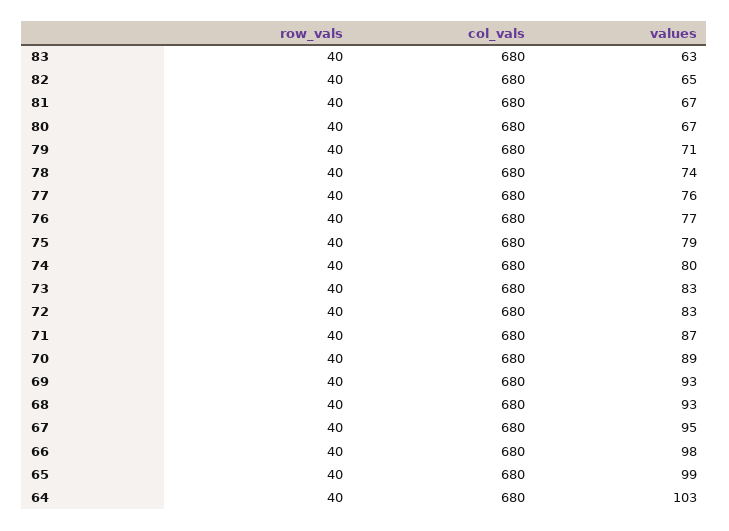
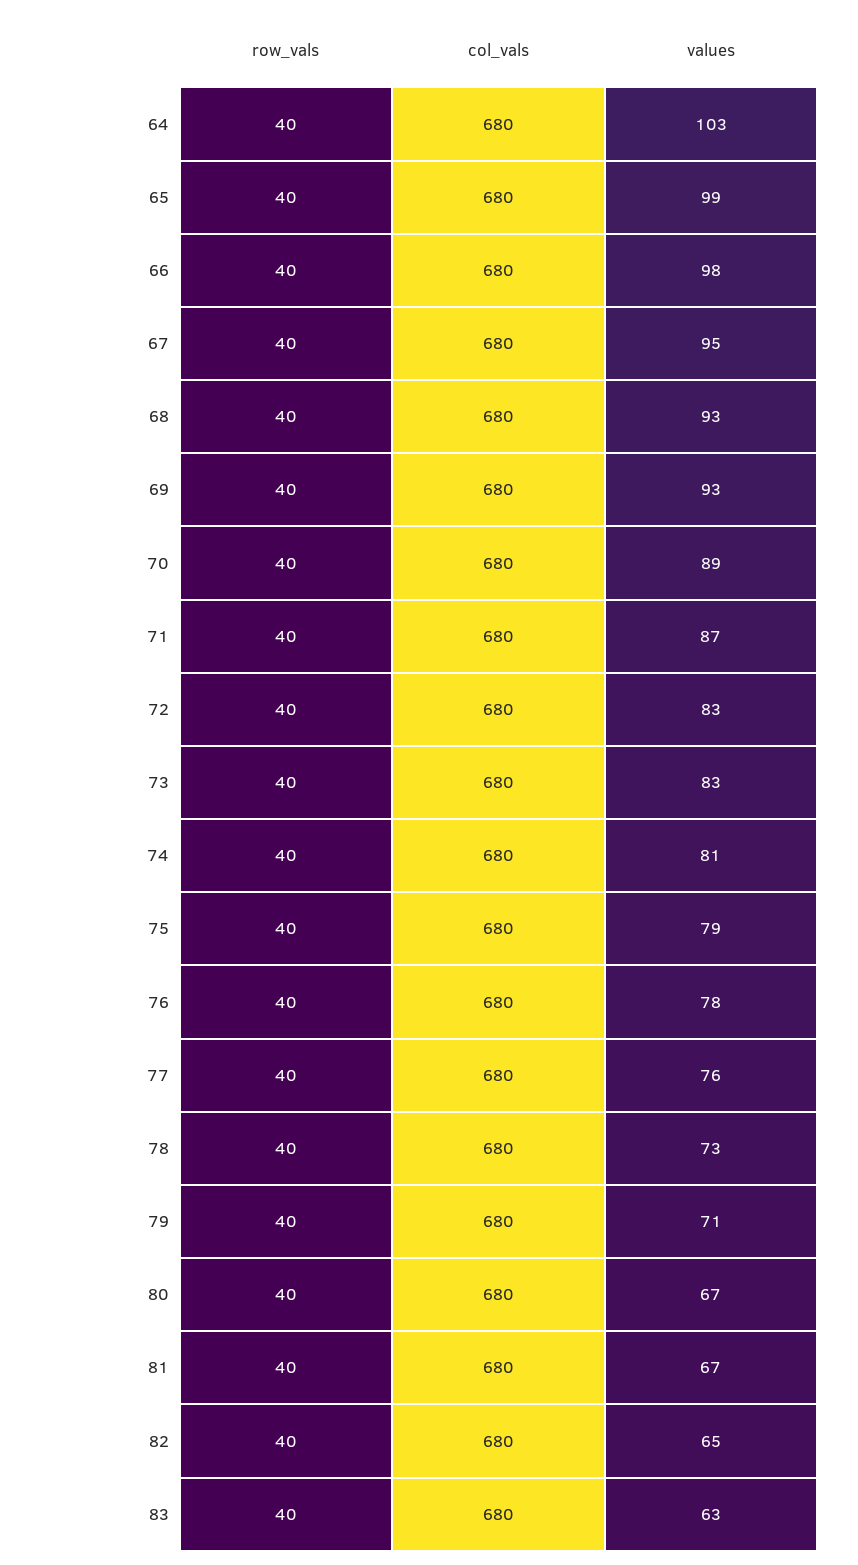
  {
    "row_vals": {
      "83": 40,
      "82": 40,
      "81": 40,
      "80": 40,
      "79": 40,
      "78": 40,
      "77": 40,
      "76": 40,
      "75": 40,
      "74": 40,
      "73": 40,
      "72": 40,
      "71": 40,
      "70": 40,
      "69": 40,
      "68": 40,
      "67": 40,
      "66": 40,
      "65": 40,
      "64": 40
    },
    "col_vals": {
      "83": 680,
      "82": 680,
      "81": 680,
      "80": 680,
      "79": 680,
      "78": 680,
      "77": 680,
      "76": 680,
      "75": 680,
      "74": 680,
      "73": 680,
      "72": 680,
      "71": 680,
      "70": 680,
      "69": 680,
      "68": 680,
      "67": 680,
      "66": 680,
      "65": 680,
      "64": 680
    },
    "values": {
      "83": 63,
      "82": 65,
      "81": 67,
      "80": 67,
      "79": 71,
-     "78": 74,
+     "78": 73,
      "77": 76,
-     "76": 77,
+     "76": 78,
      "75": 79,
-     "74": 80,
+     "74": 81,
      "73": 83,
      "72": 83,
      "71": 87,
      "70": 89,
      "69": 93,
      "68": 93,
      "67": 95,
      "66": 98,
      "65": 99,
      "64": 103
    }
  }

